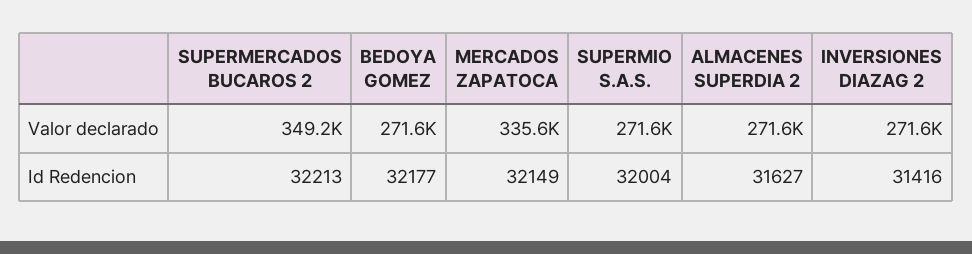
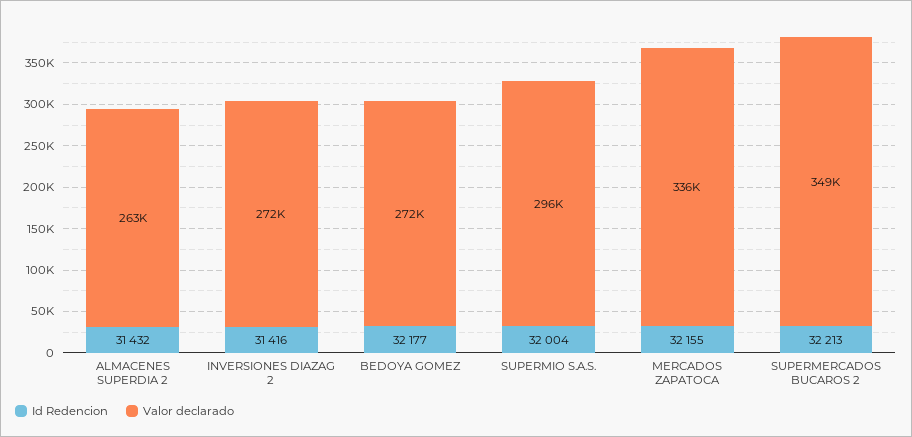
  {
    "Valor declarado": {
      "SUPERMERCADOS BUCAROS 2": 349200,
      "BEDOYA GOMEZ": 271600,
      "MERCADOS ZAPATOCA": 335600,
-     "SUPERMIO S.A.S.": 271600,
+     "SUPERMIO S.A.S.": 296000,
-     "ALMACENES SUPERDIA 2": 271600,
+     "ALMACENES SUPERDIA 2": 263000,
      "INVERSIONES DIAZAG 2": 271600
    },
    "Id Redencion": {
      "SUPERMERCADOS BUCAROS 2": 32213,
      "BEDOYA GOMEZ": 32177,
-     "MERCADOS ZAPATOCA": 32149,
+     "MERCADOS ZAPATOCA": 32155,
      "SUPERMIO S.A.S.": 32004,
-     "ALMACENES SUPERDIA 2": 31627,
+     "ALMACENES SUPERDIA 2": 31432,
      "INVERSIONES DIAZAG 2": 31416
    }
  }

